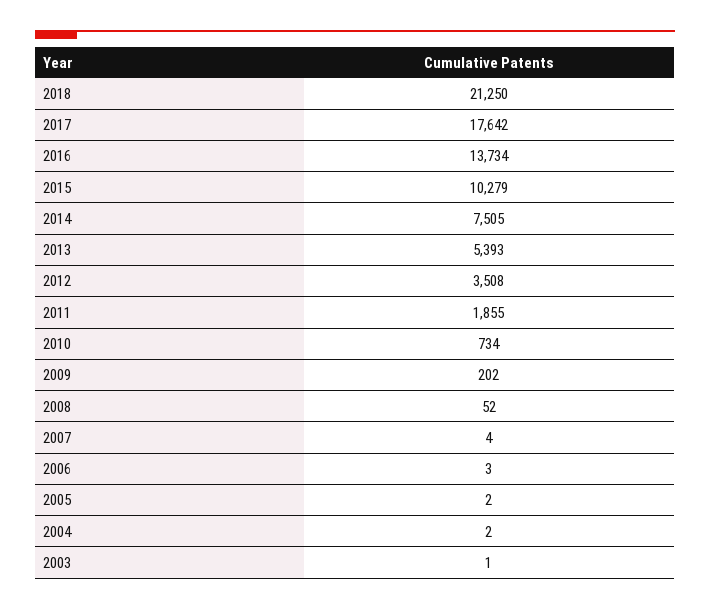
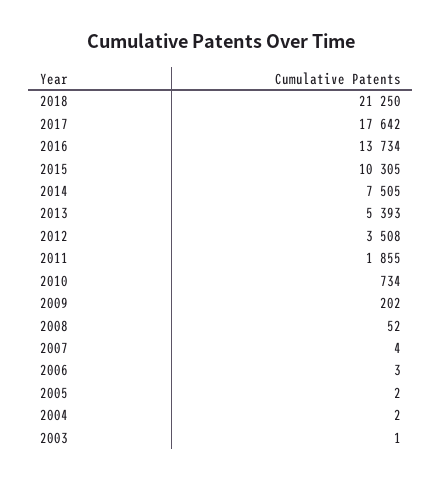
  {
    "2018": 21250,
    "2017": 17642,
    "2016": 13734,
-   "2015": 10279,
+   "2015": 10305,
    "2014": 7505,
    "2013": 5393,
    "2012": 3508,
    "2011": 1855,
    "2010": 734,
    "2009": 202,
    "2008": 52,
    "2007": 4,
    "2006": 3,
    "2005": 2,
    "2004": 2,
    "2003": 1
  }

